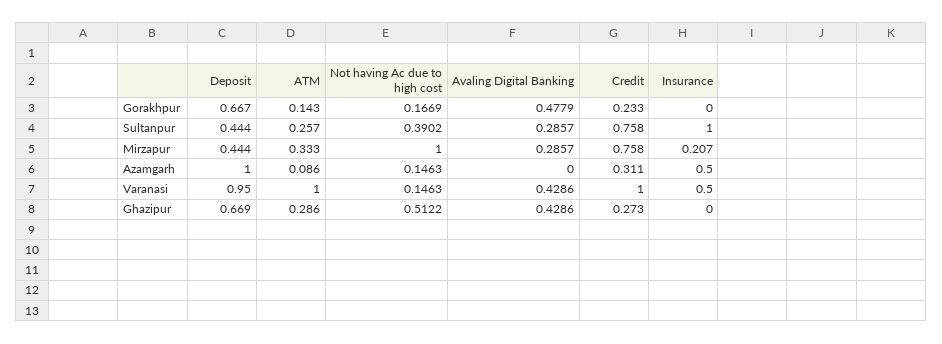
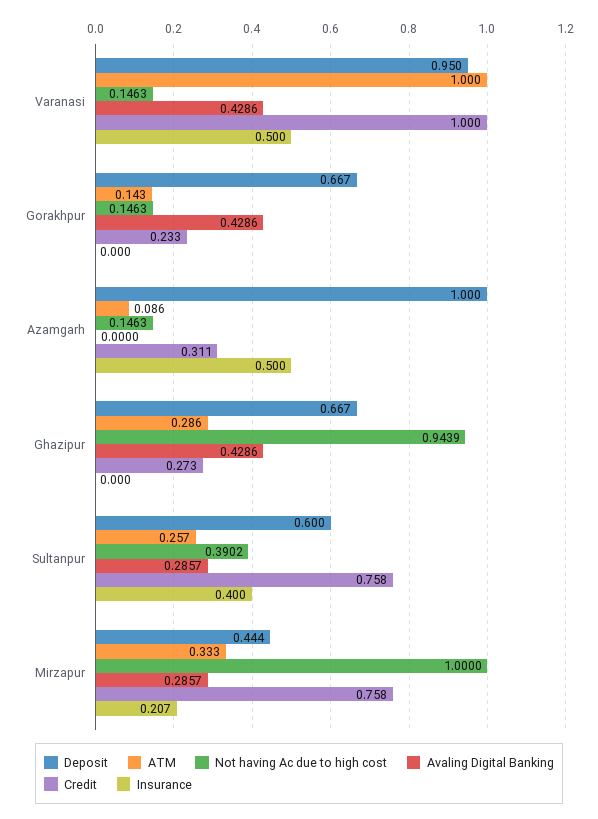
  {
    "Deposit": {
      "Gorakhpur": 0.667,
-     "Sultanpur": 0.444,
+     "Sultanpur": 0.6,
      "Mirzapur": 0.444,
      "Azamgarh": 1,
      "Varanasi": 0.95,
-     "Ghazipur": 0.669
+     "Ghazipur": 0.667
    },
    "ATM": {
      "Gorakhpur": 0.143,
      "Sultanpur": 0.257,
      "Mirzapur": 0.333,
      "Azamgarh": 0.086,
      "Varanasi": 1,
      "Ghazipur": 0.286
    },
    "Not having Ac due to high cost": {
-     "Gorakhpur": 0.1669,
+     "Gorakhpur": 0.1463,
      "Sultanpur": 0.3902,
      "Mirzapur": 1,
      "Azamgarh": 0.1463,
      "Varanasi": 0.1463,
-     "Ghazipur": 0.5122
+     "Ghazipur": 0.9439
    },
    "Avaling Digital Banking": {
-     "Gorakhpur": 0.4779,
+     "Gorakhpur": 0.4286,
      "Sultanpur": 0.2857,
      "Mirzapur": 0.2857,
      "Azamgarh": 0,
      "Varanasi": 0.4286,
      "Ghazipur": 0.4286
    },
    "Credit": {
      "Gorakhpur": 0.233,
      "Sultanpur": 0.758,
      "Mirzapur": 0.758,
      "Azamgarh": 0.311,
      "Varanasi": 1,
      "Ghazipur": 0.273
    },
    "Insurance": {
      "Gorakhpur": 0,
-     "Sultanpur": 1,
+     "Sultanpur": 0.4,
      "Mirzapur": 0.207,
      "Azamgarh": 0.5,
      "Varanasi": 0.5,
      "Ghazipur": 0
    }
  }

